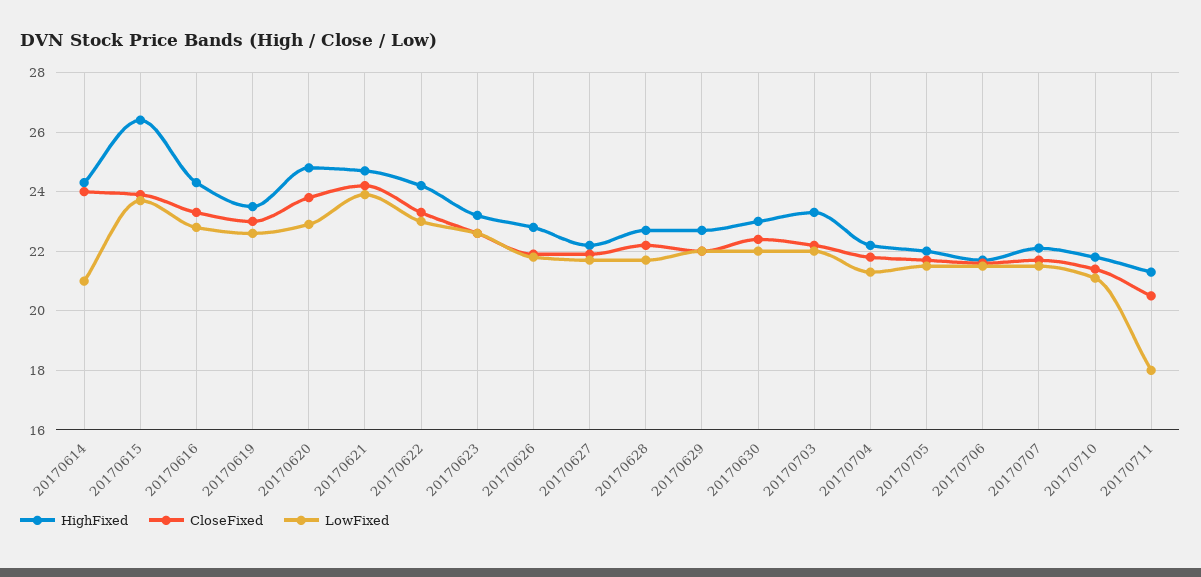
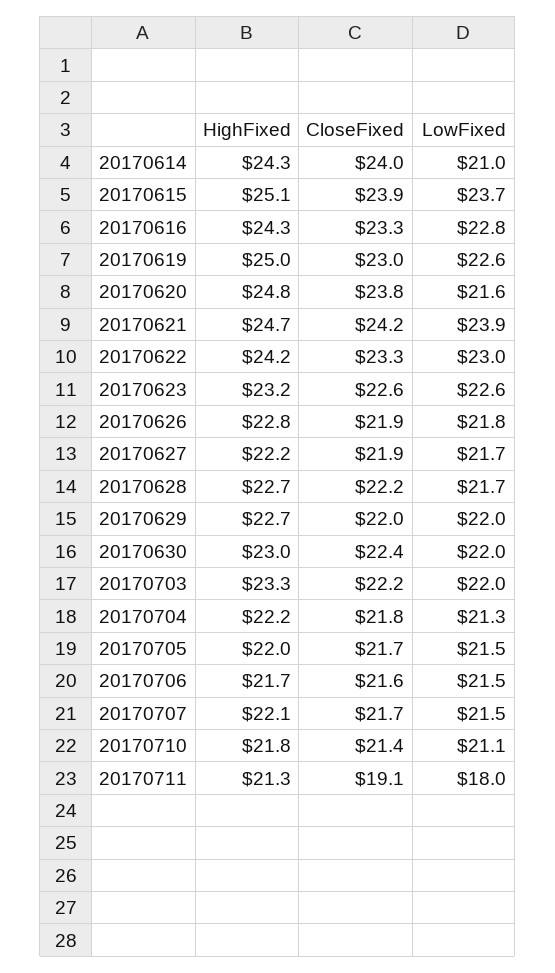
  {
    "HighFixed": {
      "20170614": 24.3,
-     "20170615": 26.5,
+     "20170615": 25.1,
      "20170616": 24.3,
-     "20170619": 23.5,
+     "20170619": 25,
      "20170620": 24.8,
      "20170621": 24.7,
      "20170622": 24.2,
      "20170623": 23.2,
      "20170626": 22.8,
      "20170627": 22.2,
      "20170628": 22.7,
      "20170629": 22.7,
      "20170630": 23,
      "20170703": 23.3,
      "20170704": 22.2,
      "20170705": 22,
      "20170706": 21.7,
      "20170707": 22.1,
      "20170710": 21.8,
      "20170711": 21.3
    },
    "CloseFixed": {
      "20170614": 24,
      "20170615": 23.9,
      "20170616": 23.3,
      "20170619": 23,
      "20170620": 23.8,
      "20170621": 24.2,
      "20170622": 23.3,
      "20170623": 22.6,
      "20170626": 21.9,
      "20170627": 21.9,
      "20170628": 22.2,
      "20170629": 22,
      "20170630": 22.4,
      "20170703": 22.2,
      "20170704": 21.8,
      "20170705": 21.7,
      "20170706": 21.6,
      "20170707": 21.7,
      "20170710": 21.4,
-     "20170711": 20.5
+     "20170711": 19.1
    },
    "LowFixed": {
      "20170614": 21,
      "20170615": 23.7,
      "20170616": 22.8,
      "20170619": 22.6,
-     "20170620": 23,
+     "20170620": 21.6,
      "20170621": 23.9,
      "20170622": 23,
      "20170623": 22.6,
      "20170626": 21.8,
      "20170627": 21.7,
      "20170628": 21.7,
      "20170629": 22,
      "20170630": 22,
      "20170703": 22,
      "20170704": 21.3,
      "20170705": 21.5,
      "20170706": 21.5,
      "20170707": 21.5,
      "20170710": 21.1,
      "20170711": 18
    }
  }

